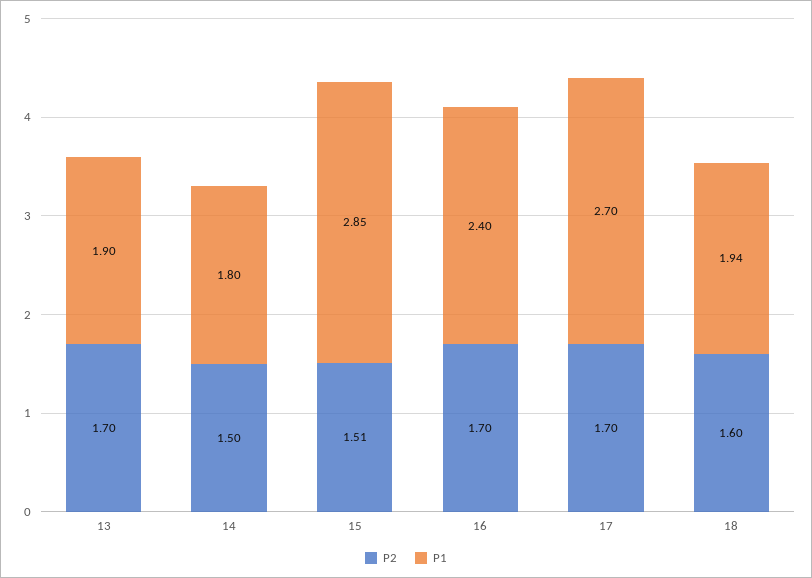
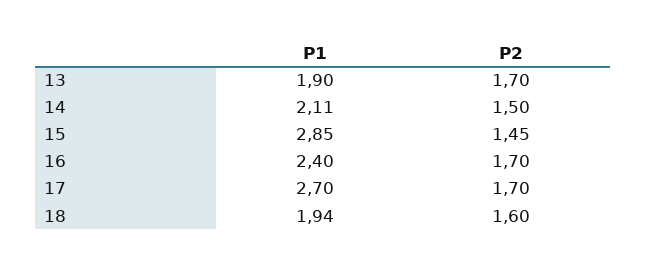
  {
    "P2": {
      "13": 1.7,
      "14": 1.5,
-     "15": 1.51,
+     "15": 1.45,
      "16": 1.7,
      "17": 1.7,
      "18": 1.6
    },
    "P1": {
      "13": 1.9,
-     "14": 1.8,
+     "14": 2.11,
      "15": 2.85,
      "16": 2.4,
      "17": 2.7,
      "18": 1.94
    }
  }

